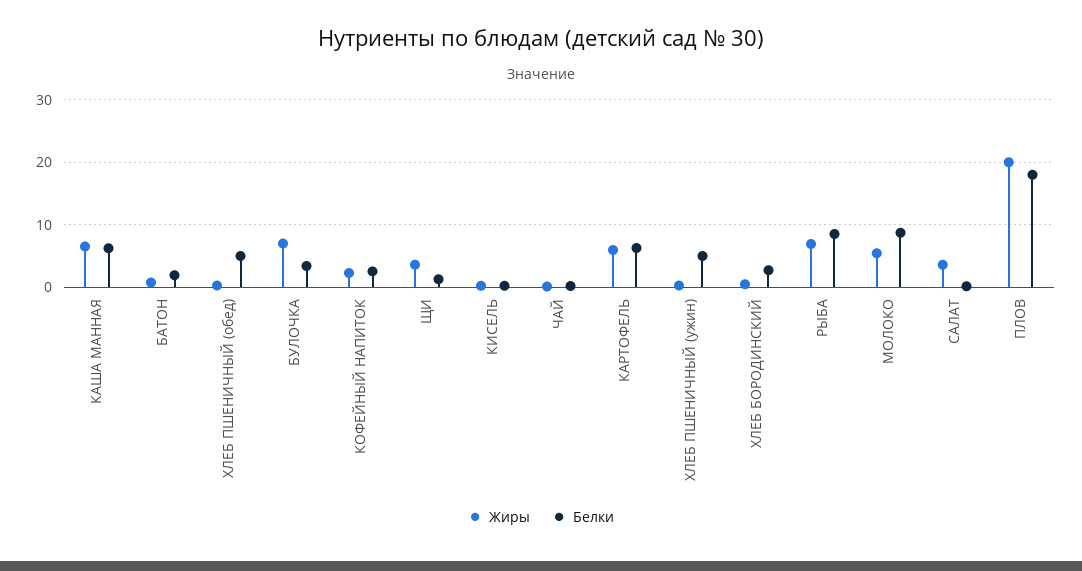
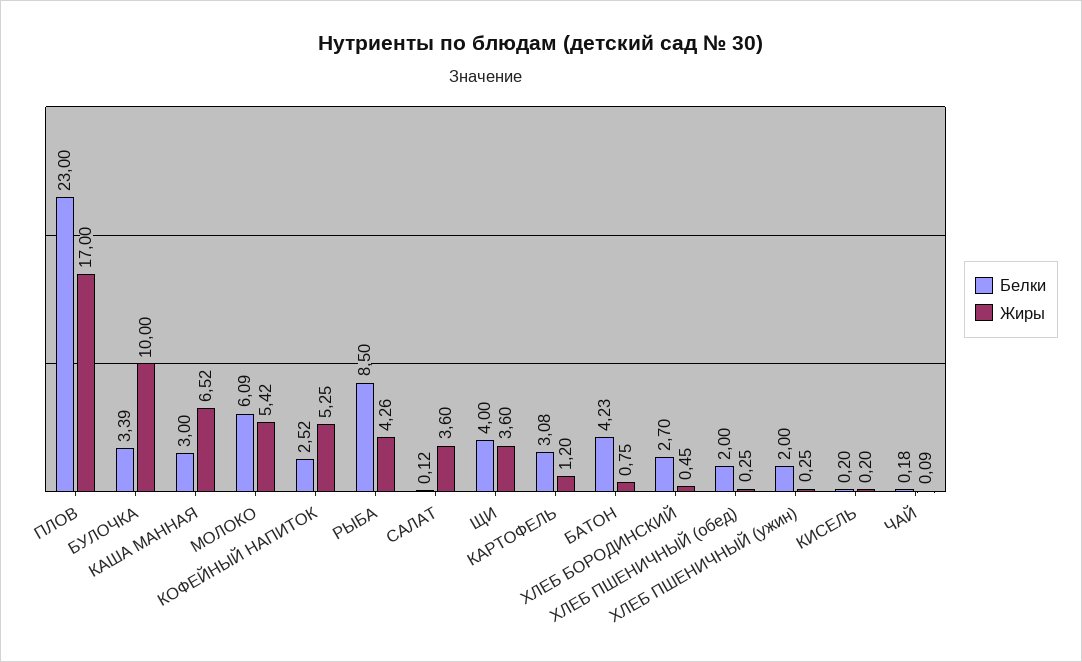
  {
    "Жиры": {
      "КАША МАННАЯ": 6.52,
      "БАТОН": 0.75,
      "ХЛЕБ ПШЕНИЧНЫЙ (обед)": 0.25,
-     "БУЛОЧКА": 7,
+     "БУЛОЧКА": 10,
-     "КОФЕЙНЫЙ НАПИТОК": 2,
+     "КОФЕЙНЫЙ НАПИТОК": 5.25,
      "ЩИ": 3.6,
      "КИСЕЛЬ": 0.2,
      "ЧАЙ": 0.09,
-     "КАРТОФЕЛЬ": 6,
+     "КАРТОФЕЛЬ": 1.2,
      "ХЛЕБ ПШЕНИЧНЫЙ (ужин)": 0.25,
      "ХЛЕБ БОРОДИНСКИЙ": 0.45,
-     "РЫБА": 7,
+     "РЫБА": 4.26,
      "МОЛОКО": 5.42,
      "САЛАТ": 3.6,
-     "ПЛОВ": 20
+     "ПЛОВ": 17
    },
    "Белки": {
-     "КАША МАННАЯ": 6,
+     "КАША МАННАЯ": 3,
-     "БАТОН": 2,
+     "БАТОН": 4.23,
-     "ХЛЕБ ПШЕНИЧНЫЙ (обед)": 5,
+     "ХЛЕБ ПШЕНИЧНЫЙ (обед)": 2,
      "БУЛОЧКА": 3.39,
      "КОФЕЙНЫЙ НАПИТОК": 2.52,
-     "ЩИ": 1,
+     "ЩИ": 4,
      "КИСЕЛЬ": 0.2,
      "ЧАЙ": 0.18,
-     "КАРТОФЕЛЬ": 6,
+     "КАРТОФЕЛЬ": 3.08,
-     "ХЛЕБ ПШЕНИЧНЫЙ (ужин)": 5,
+     "ХЛЕБ ПШЕНИЧНЫЙ (ужин)": 2,
      "ХЛЕБ БОРОДИНСКИЙ": 2.7,
      "РЫБА": 8.5,
-     "МОЛОКО": 9,
+     "МОЛОКО": 6.09,
      "САЛАТ": 0.12,
-     "ПЛОВ": 18
+     "ПЛОВ": 23
    }
  }

